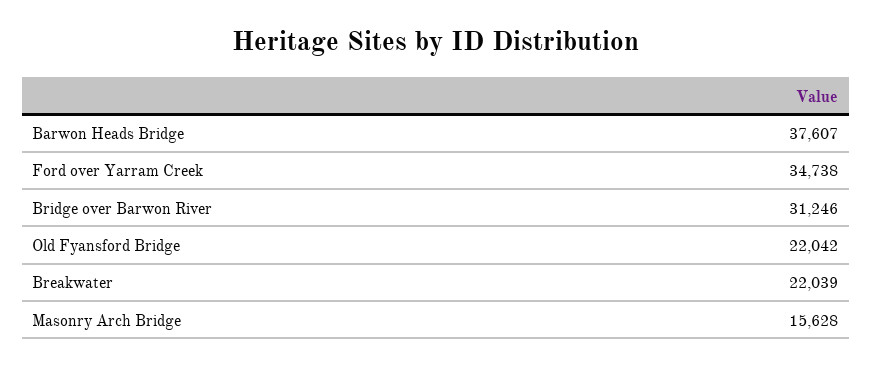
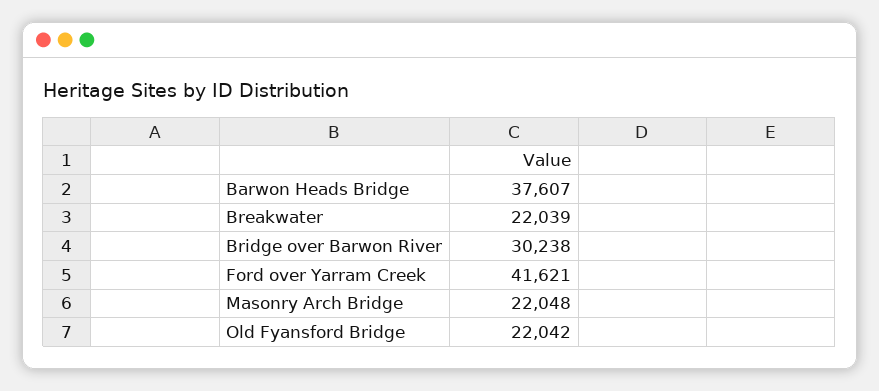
  {
    "Barwon Heads Bridge": 37607,
-   "Ford over Yarram Creek": 34738,
+   "Ford over Yarram Creek": 41621,
-   "Bridge over Barwon River": 31246,
+   "Bridge over Barwon River": 30238,
    "Old Fyansford Bridge": 22042,
    "Breakwater": 22039,
-   "Masonry Arch Bridge": 15628
+   "Masonry Arch Bridge": 22048
  }

